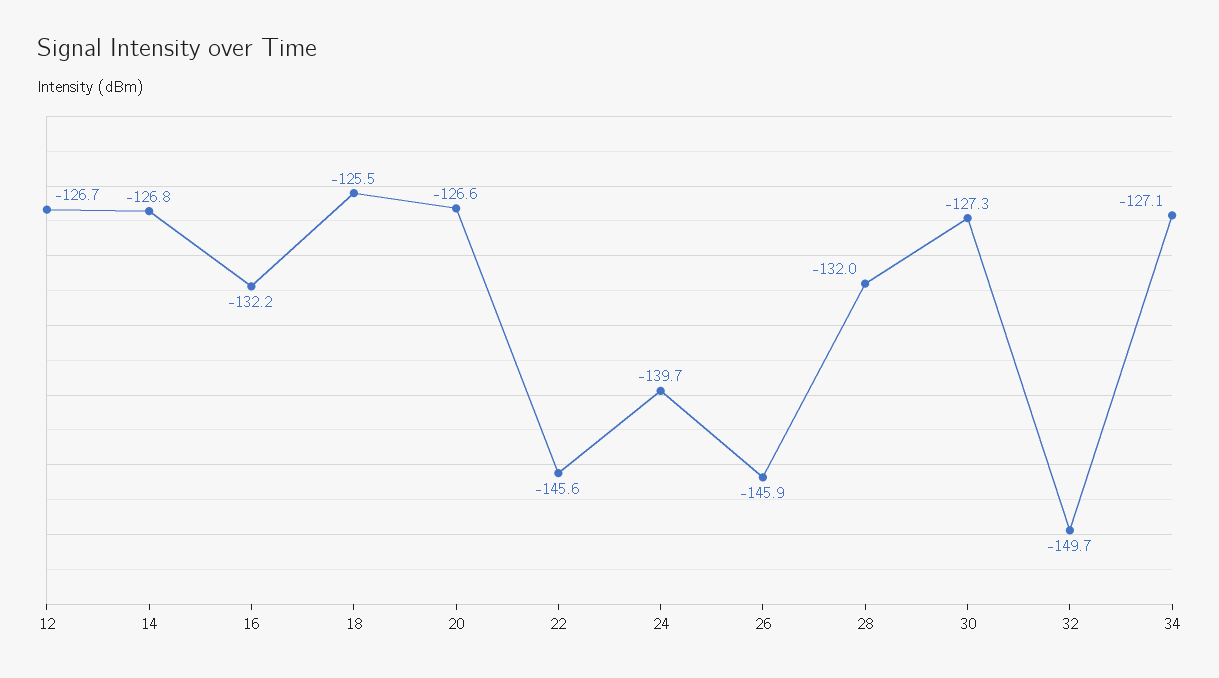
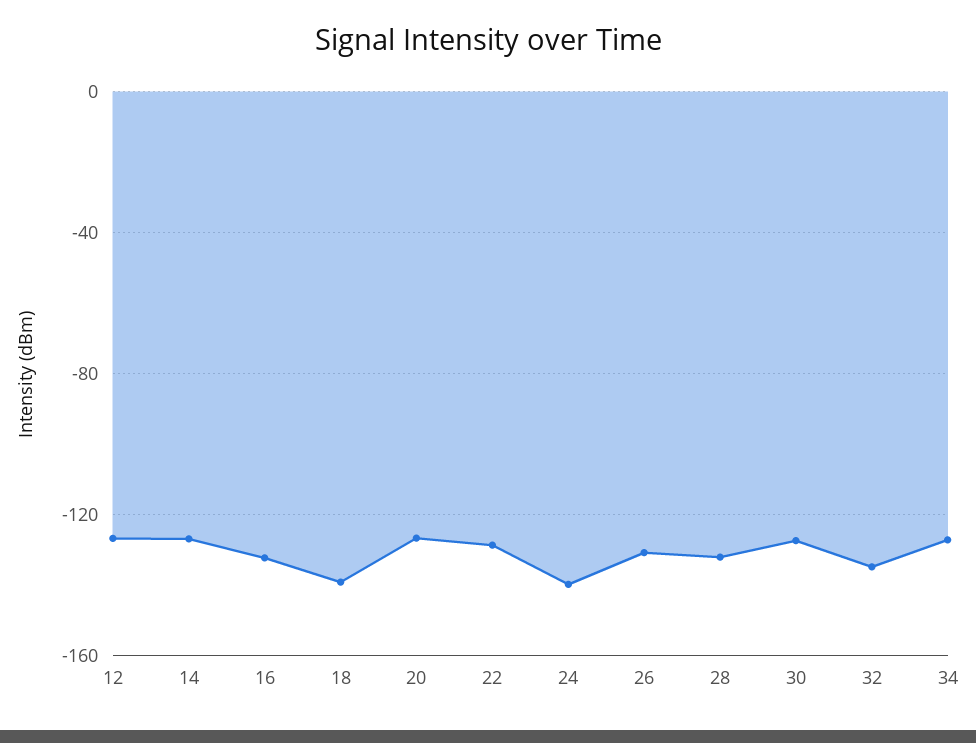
  {
    "12": -126.7,
    "14": -126.8,
    "16": -132.2,
-   "18": -125.5,
+   "18": -140,
    "20": -126.6,
-   "22": -145.6,
+   "22": -130,
    "24": -139.7,
-   "26": -145.9,
+   "26": -130,
    "28": -132,
    "30": -127.3,
-   "32": -149.7,
+   "32": -135,
    "34": -127.1
  }

